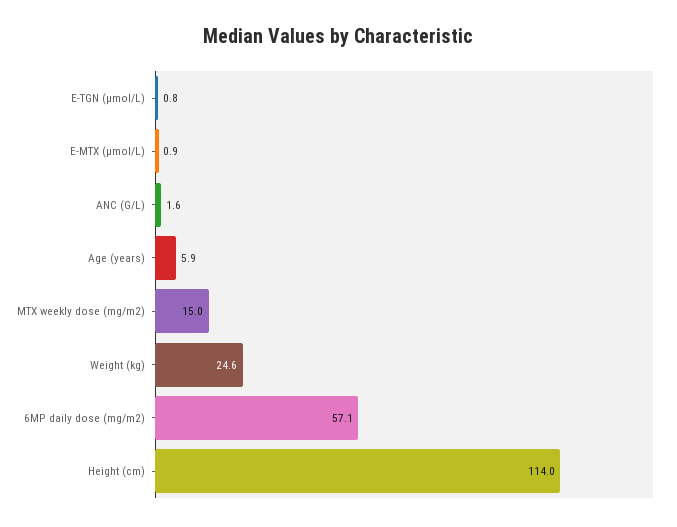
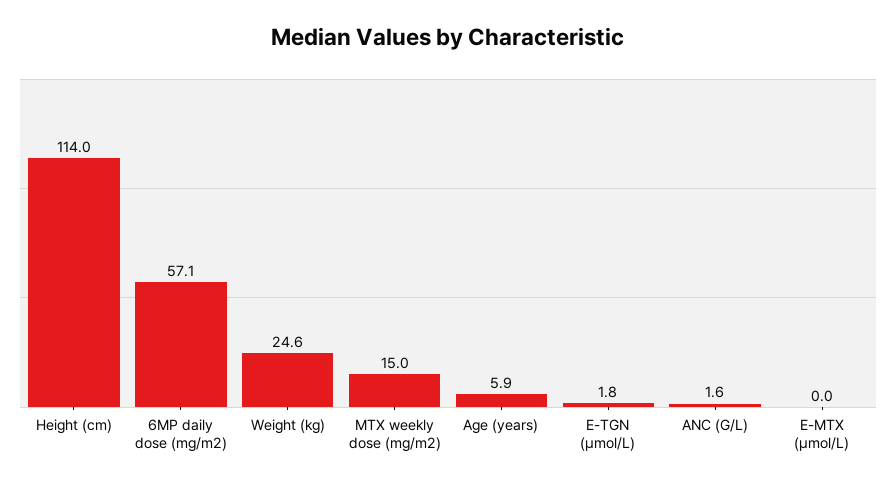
  {
-   "E-TGN (µmol/L)": 0.8,
+   "E-TGN (µmol/L)": 1.8,
-   "E-MTX (µmol/L)": 0.9,
+   "E-MTX (µmol/L)": 0,
    "ANC (G/L)": 1.6,
    "Age (years)": 5.9,
    "MTX weekly dose (mg/m2)": 15,
    "Weight (kg)": 24.6,
    "6MP daily dose (mg/m2)": 57.1,
    "Height (cm)": 114
  }

